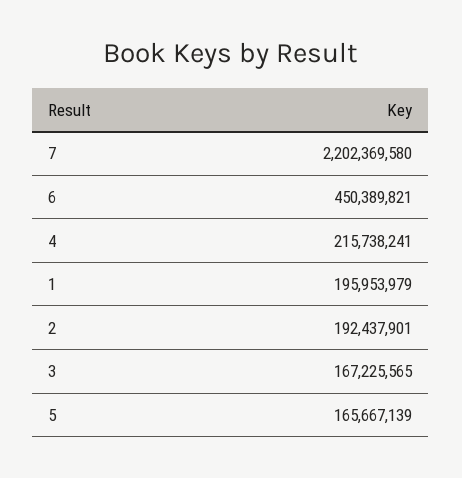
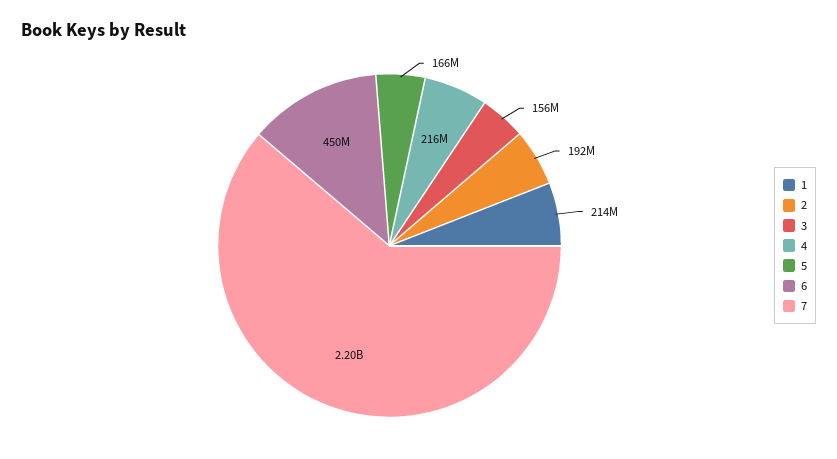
  {
    "7": 2202369580,
    "6": 450389821,
    "4": 215738241,
-   "1": 195953979,
+   "1": 214000000,
    "2": 192437901,
-   "3": 167225565,
+   "3": 156000000,
    "5": 165667139
  }

